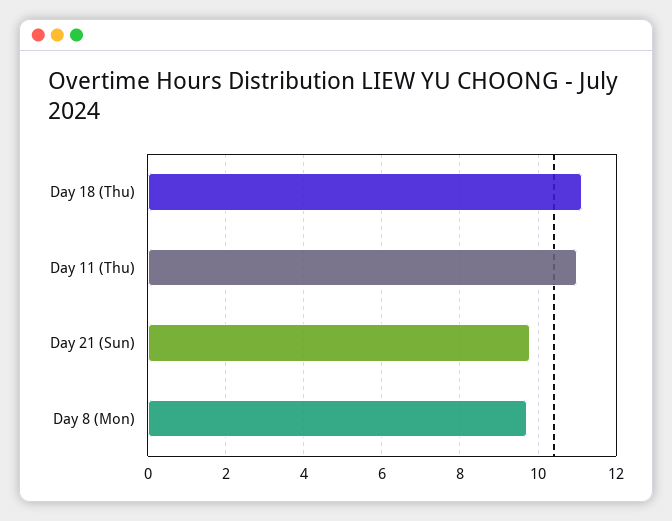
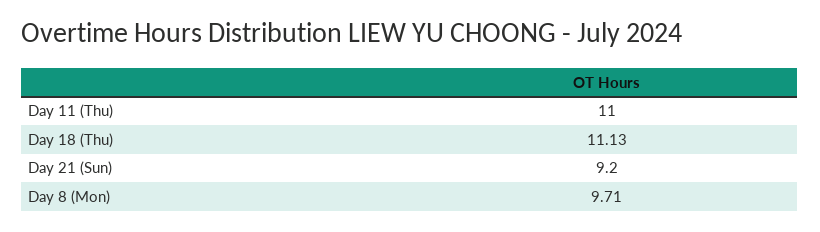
  {
    "Day 18 (Thu)": 11.13,
    "Day 11 (Thu)": 11,
-   "Day 21 (Sun)": 9.8,
+   "Day 21 (Sun)": 9.2,
    "Day 8 (Mon)": 9.71
  }

